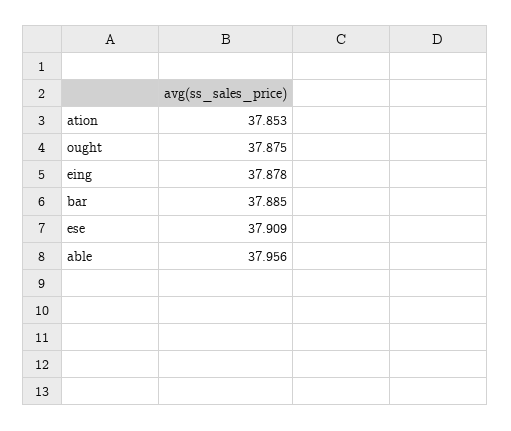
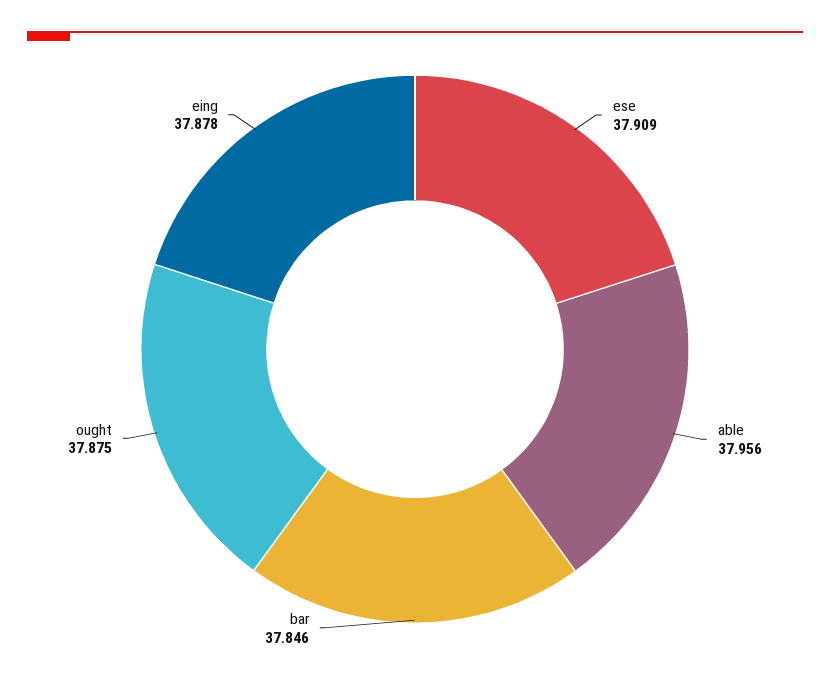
  {
-   "ation": 37.853,
    "ought": 37.875,
    "eing": 37.878,
-   "bar": 37.885,
+   "bar": 37.846,
    "ese": 37.909,
    "able": 37.956
  }

